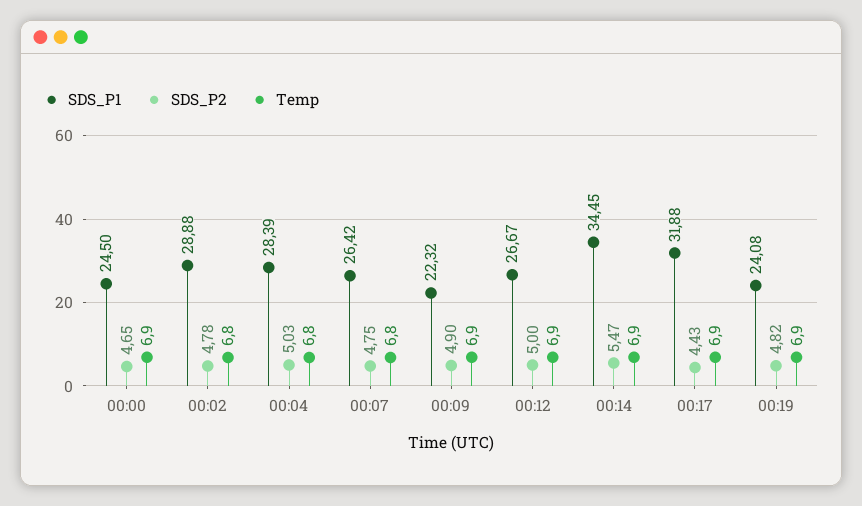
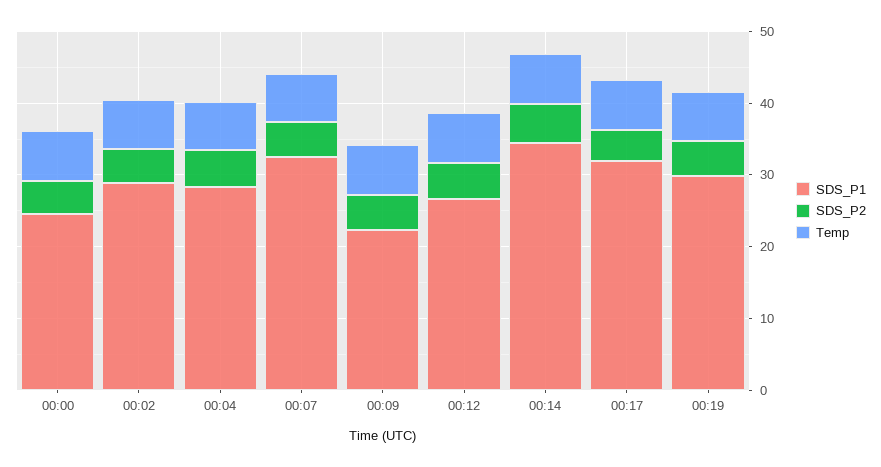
  {
    "SDS_P1": {
      "00:00": 24.5,
      "00:02": 28.88,
      "00:04": 28.39,
-     "00:07": 26.42,
+     "00:07": 32,
      "00:09": 22.32,
      "00:12": 26.67,
      "00:14": 34.45,
      "00:17": 31.88,
-     "00:19": 24.08
+     "00:19": 30
    },
    "SDS_P2": {
      "00:00": 4.65,
      "00:02": 4.78,
      "00:04": 5.03,
      "00:07": 4.75,
      "00:09": 4.9,
      "00:12": 5,
      "00:14": 5.47,
      "00:17": 4.43,
      "00:19": 4.82
    },
    "Temp": {
      "00:00": 6.9,
      "00:02": 6.8,
      "00:04": 6.8,
      "00:07": 6.8,
      "00:09": 6.9,
      "00:12": 6.9,
      "00:14": 6.9,
      "00:17": 6.9,
      "00:19": 6.9
    }
  }

